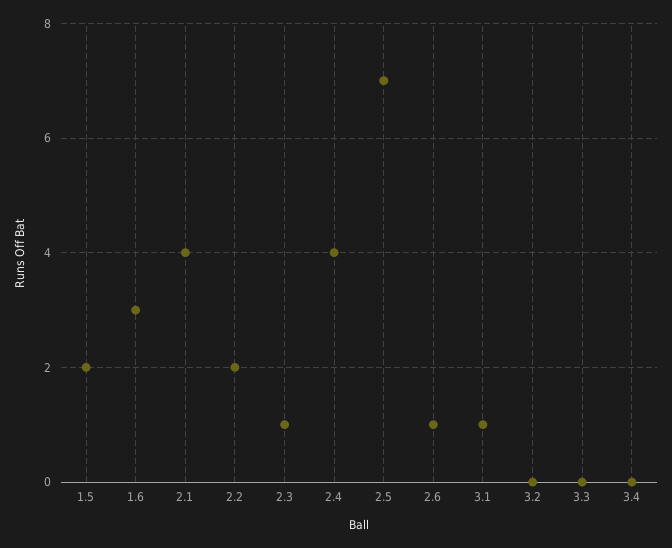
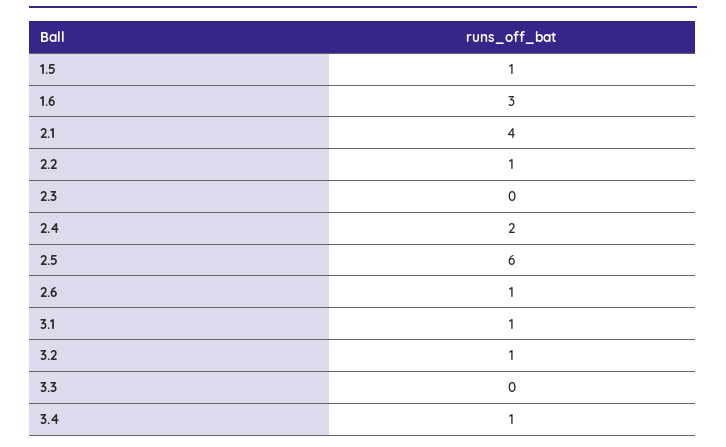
  {
-   "1.5": 2,
+   "1.5": 1,
    "1.6": 3,
    "2.1": 4,
-   "2.2": 2,
+   "2.2": 1,
-   "2.3": 1,
+   "2.3": 0,
-   "2.4": 4,
+   "2.4": 2,
-   "2.5": 7,
+   "2.5": 6,
    "2.6": 1,
    "3.1": 1,
-   "3.2": 0,
+   "3.2": 1,
    "3.3": 0,
-   "3.4": 0
+   "3.4": 1
  }

